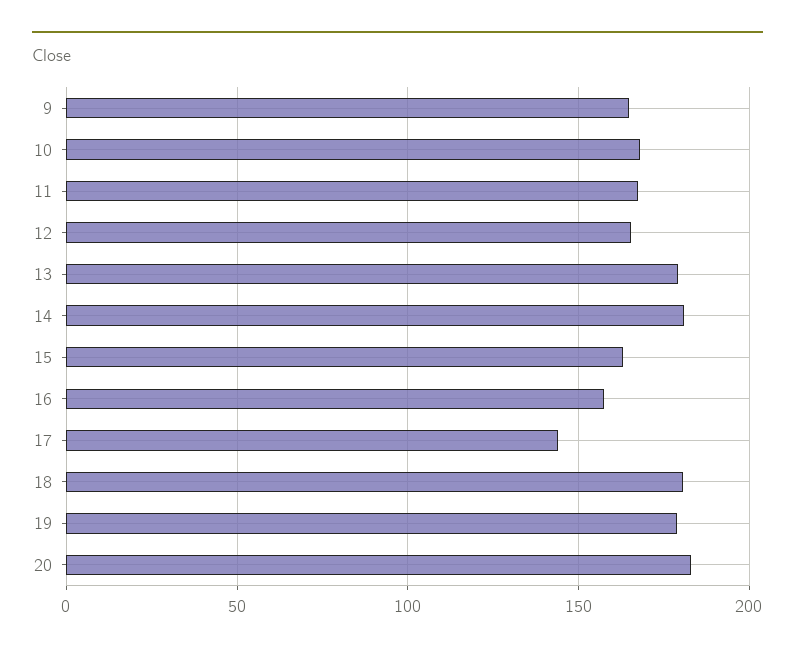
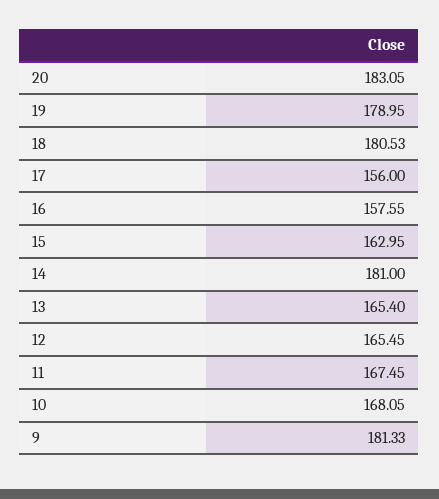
  {
-   "9": 165,
+   "9": 181.33,
    "10": 168.05,
    "11": 167.45,
    "12": 165.45,
-   "13": 180,
+   "13": 165.4,
    "14": 181,
    "15": 162.95,
    "16": 157.55,
-   "17": 145,
+   "17": 156,
    "18": 180.53,
    "19": 178.95,
    "20": 183.05
  }

